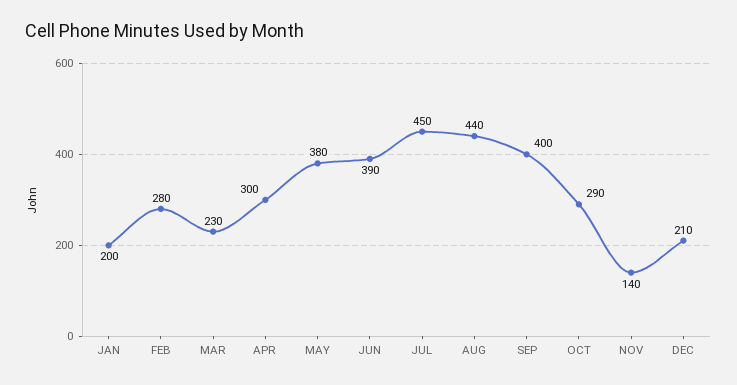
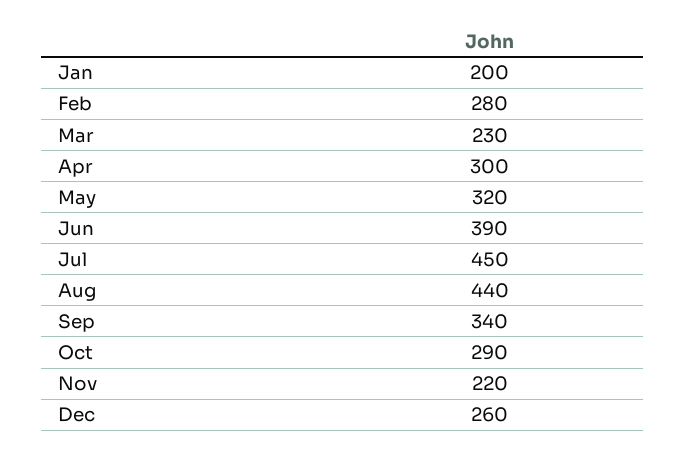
  {
    "JAN": 200,
    "FEB": 280,
    "MAR": 230,
    "APR": 300,
-   "MAY": 380,
+   "MAY": 320,
    "JUN": 390,
    "JUL": 450,
    "AUG": 440,
-   "SEP": 400,
+   "SEP": 340,
    "OCT": 290,
-   "NOV": 140,
+   "NOV": 220,
-   "DEC": 210
+   "DEC": 260
  }

